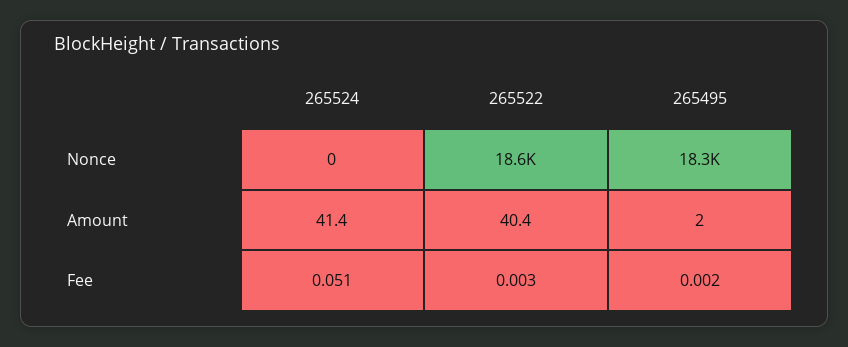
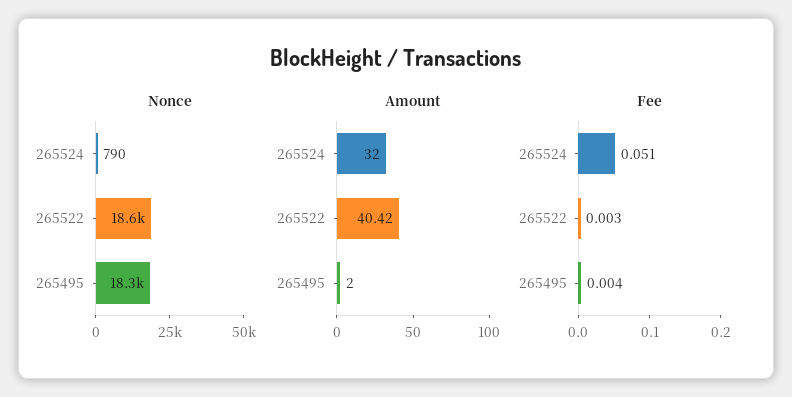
  {
    "Nonce": {
-     "265524": 0,
+     "265524": 790,
      "265522": 18600,
      "265495": 18300
    },
    "Amount": {
-     "265524": 41.4,
+     "265524": 32,
      "265522": 40.42,
      "265495": 2
    },
    "Fee": {
      "265524": 0.051,
      "265522": 0.003,
-     "265495": 0.002
+     "265495": 0.004
    }
  }

